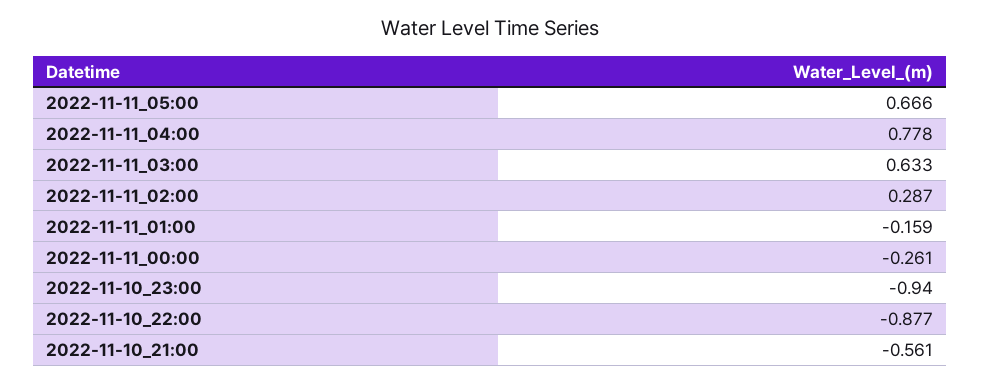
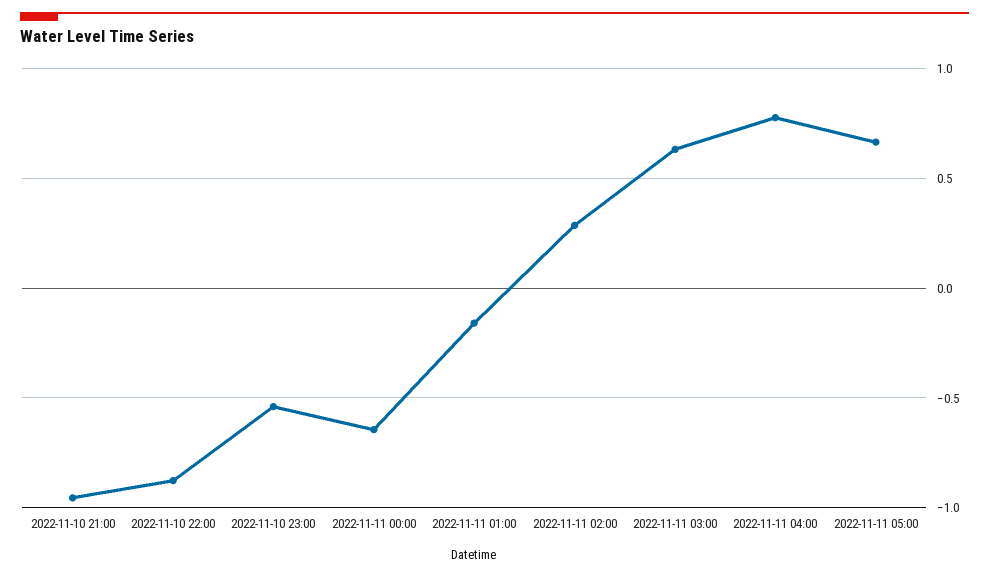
  {
    "2022-11-11_05:00": 0.666,
    "2022-11-11_04:00": 0.778,
    "2022-11-11_03:00": 0.633,
    "2022-11-11_02:00": 0.287,
    "2022-11-11_01:00": -0.159,
-   "2022-11-11_00:00": -0.261,
+   "2022-11-11_00:00": -0.65,
-   "2022-11-10_23:00": -0.94,
+   "2022-11-10_23:00": -0.55,
    "2022-11-10_22:00": -0.877,
-   "2022-11-10_21:00": -0.561
+   "2022-11-10_21:00": -0.95
  }

